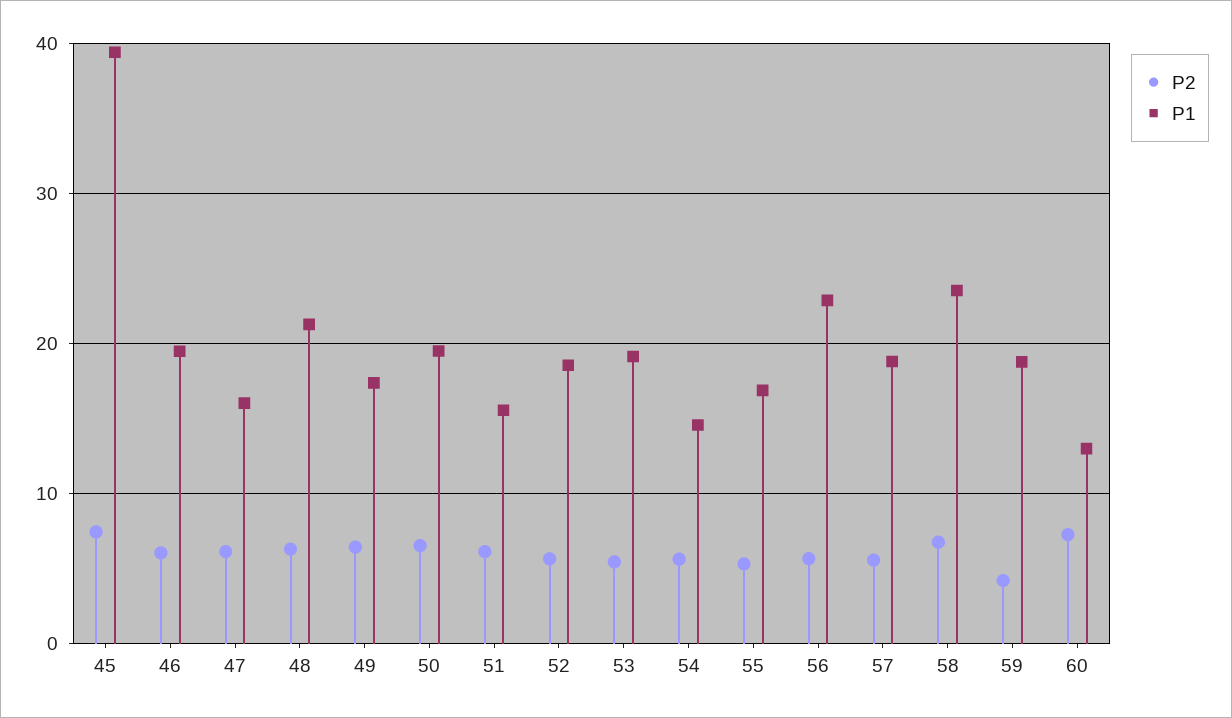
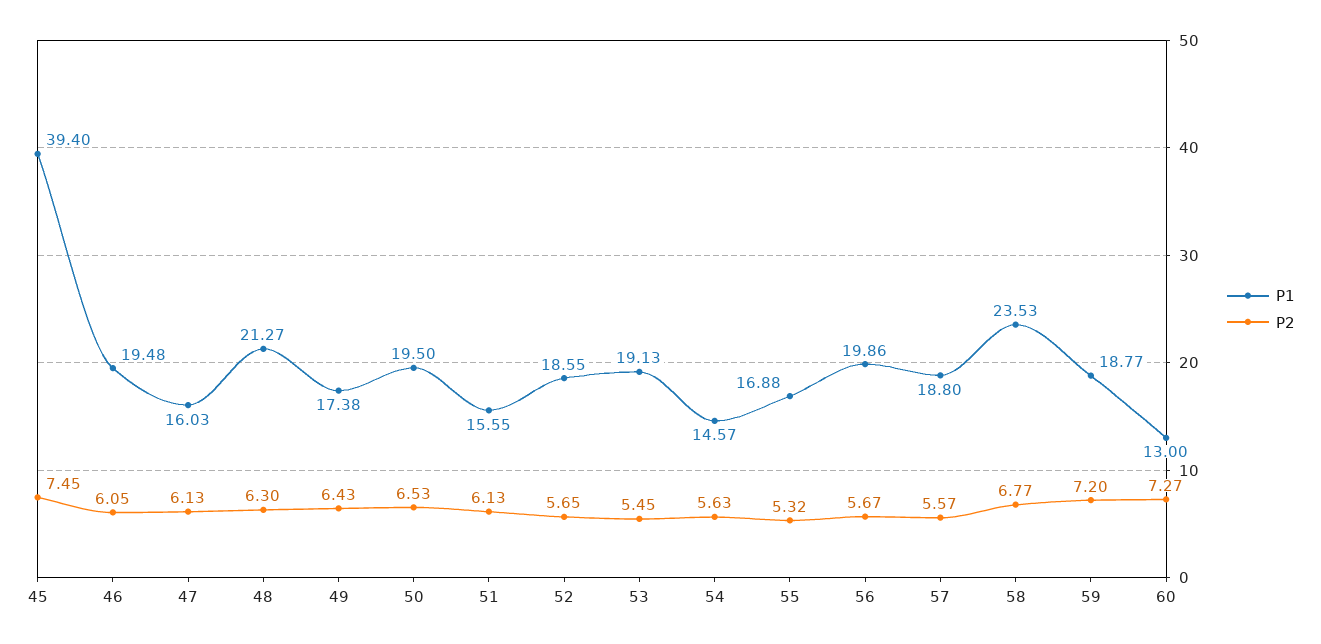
  {
    "P2": {
      "45": 7.45,
      "46": 6.05,
      "47": 6.13,
      "48": 6.3,
      "49": 6.43,
      "50": 6.53,
      "51": 6.13,
      "52": 5.65,
      "53": 5.45,
      "54": 5.63,
      "55": 5.32,
      "56": 5.67,
      "57": 5.57,
      "58": 6.77,
-     "59": 4,
+     "59": 7.2,
      "60": 7.27
    },
    "P1": {
      "45": 39.4,
      "46": 19.48,
      "47": 16.03,
      "48": 21.27,
      "49": 17.38,
      "50": 19.5,
      "51": 15.55,
      "52": 18.55,
      "53": 19.13,
      "54": 14.57,
      "55": 16.88,
-     "56": 23,
+     "56": 19.86,
      "57": 18.8,
      "58": 23.53,
      "59": 18.77,
      "60": 13
    }
  }

